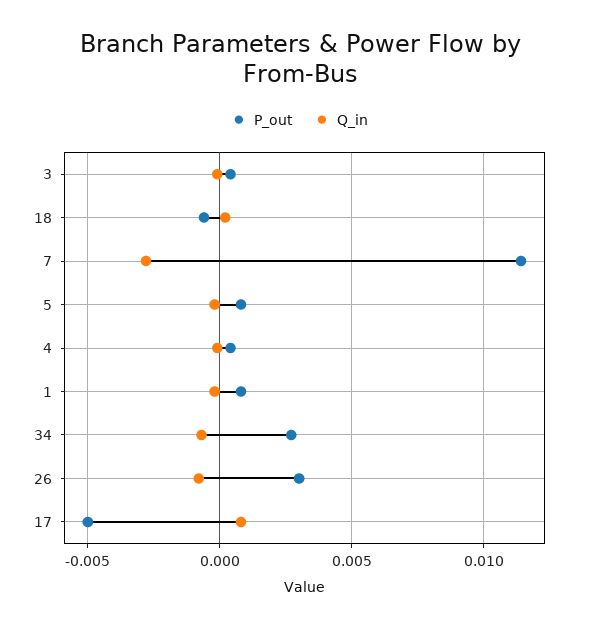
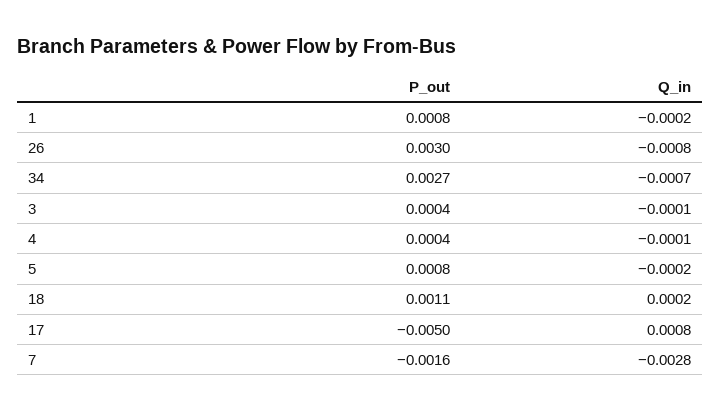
  {
    "P_out": {
      "3": 0.0004,
-     "18": -0.0005,
+     "18": 0.0011,
-     "7": 0.0115,
+     "7": -0.0016,
      "5": 0.0008,
      "4": 0.0004,
      "1": 0.0008,
      "34": 0.0027,
      "26": 0.003,
      "17": -0.005
    },
    "Q_in": {
      "3": -0.0001,
      "18": 0.0002,
      "7": -0.0028,
      "5": -0.0002,
      "4": -0.0001,
      "1": -0.0002,
      "34": -0.0007,
      "26": -0.0008,
      "17": 0.0008
    }
  }

